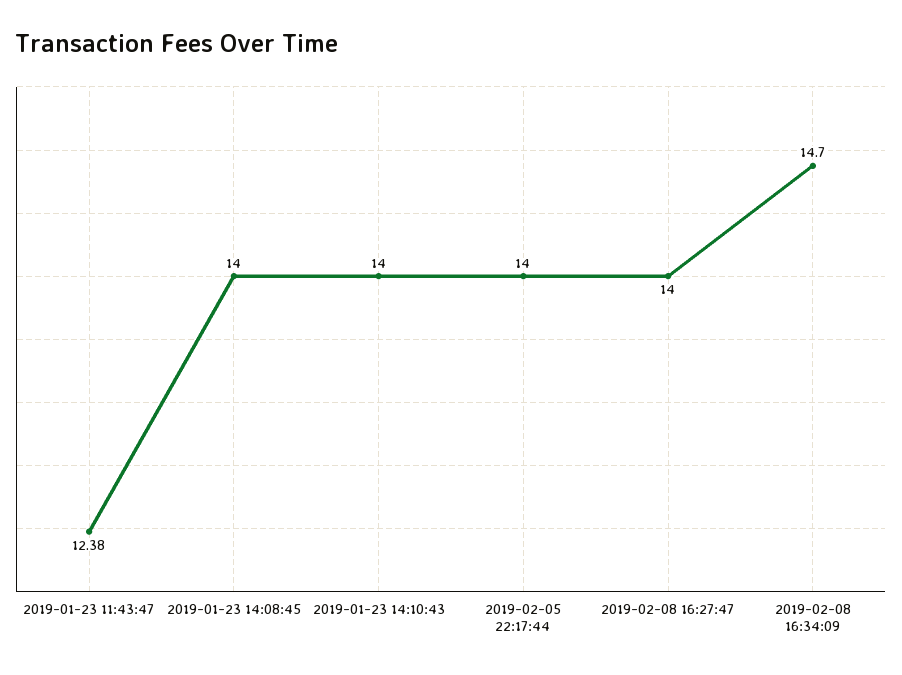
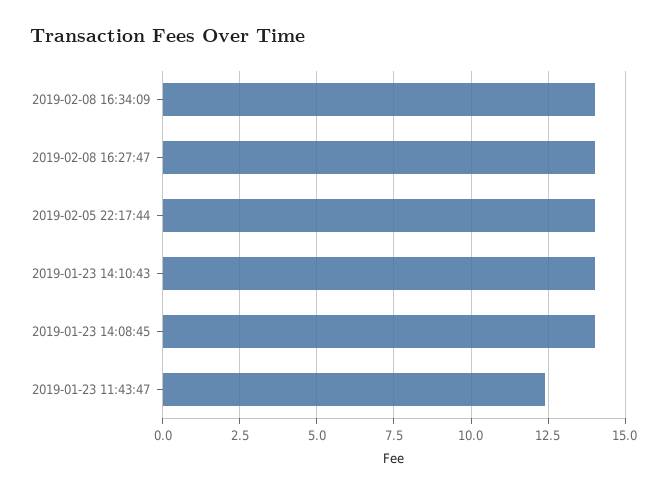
  {
    "2019-01-23 11:43:47": 12.38,
    "2019-01-23 14:08:45": 14,
    "2019-01-23 14:10:43": 14,
    "2019-02-05 22:17:44": 14,
    "2019-02-08 16:27:47": 14,
-   "2019-02-08 16:34:09": 14.7
+   "2019-02-08 16:34:09": 14
  }

